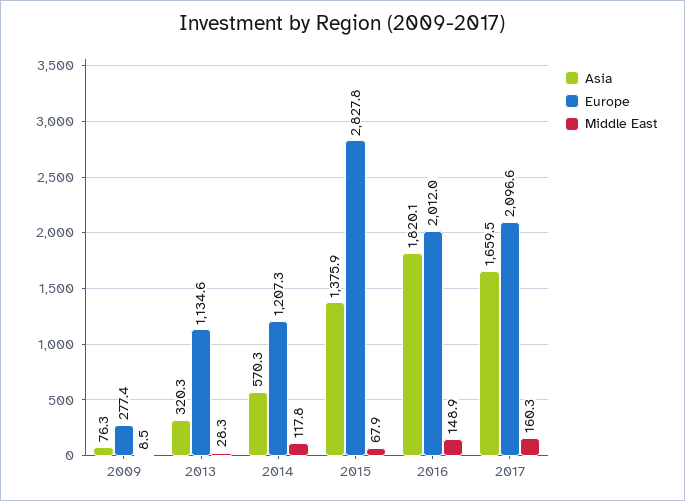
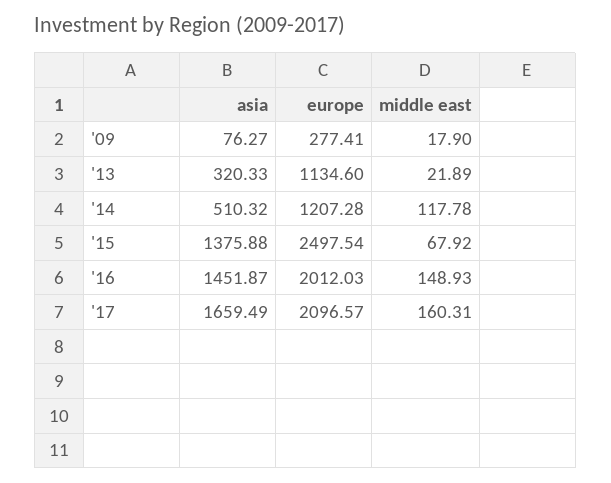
  {
    "Asia": {
      "2009": 76.27,
      "2013": 320.33,
-     "2014": 570.3,
+     "2014": 510.32,
      "2015": 1375.88,
-     "2016": 1820.1,
+     "2016": 1451.87,
      "2017": 1659.49
    },
    "Europe": {
      "2009": 277.41,
      "2013": 1134.6,
      "2014": 1207.28,
-     "2015": 2827.8,
+     "2015": 2497.54,
      "2016": 2012.03,
      "2017": 2096.57
    },
    "Middle East": {
-     "2009": 8.5,
+     "2009": 17.9,
-     "2013": 28.3,
+     "2013": 21.89,
      "2014": 117.78,
      "2015": 67.92,
      "2016": 148.93,
      "2017": 160.31
    }
  }

